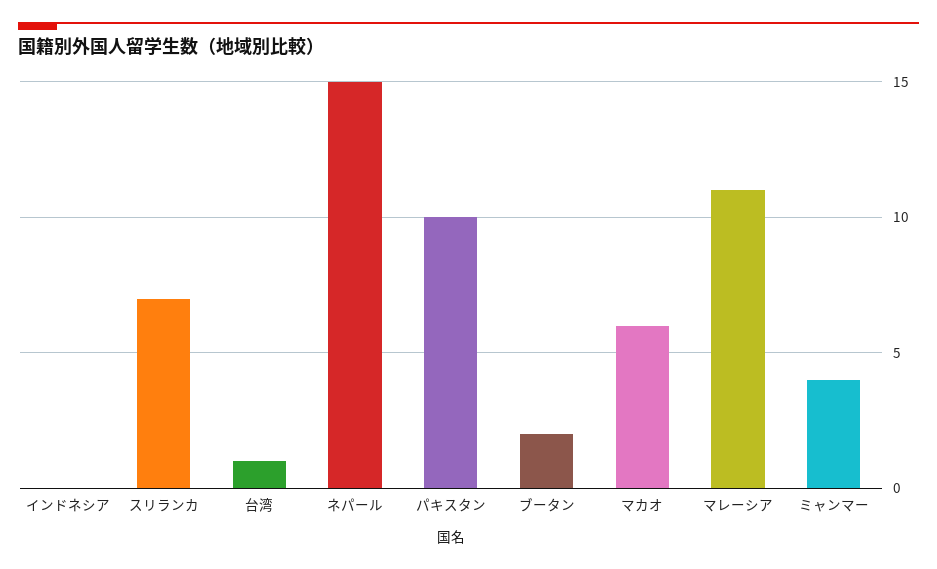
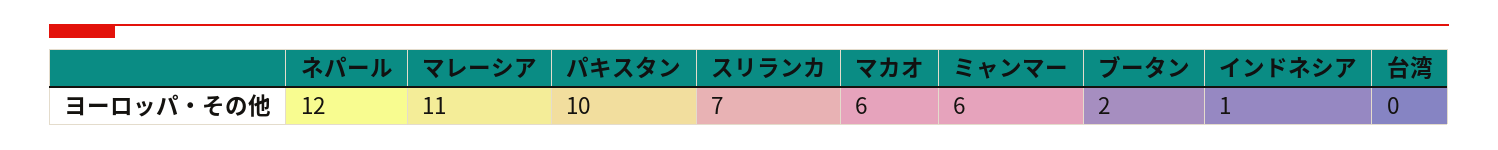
  {
-   "インドネシア": 0,
+   "インドネシア": 1,
    "スリランカ": 7,
-   "台湾": 1,
+   "台湾": 0,
-   "ネパール": 15,
+   "ネパール": 12,
    "パキスタン": 10,
    "ブータン": 2,
    "マカオ": 6,
    "マレーシア": 11,
-   "ミャンマー": 4
+   "ミャンマー": 6
  }

